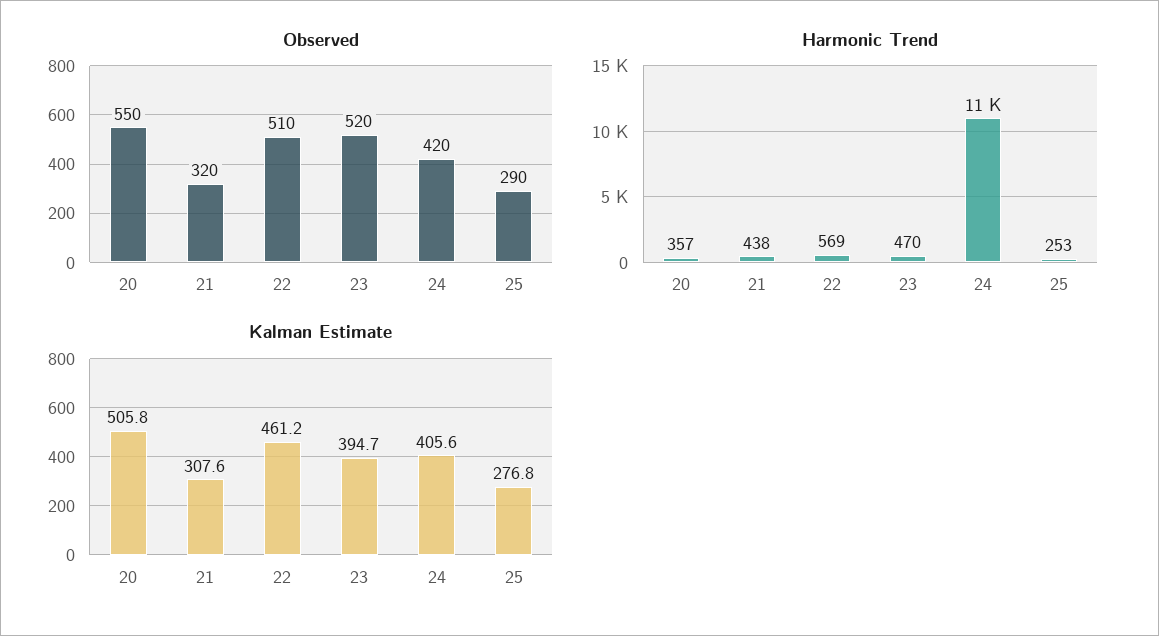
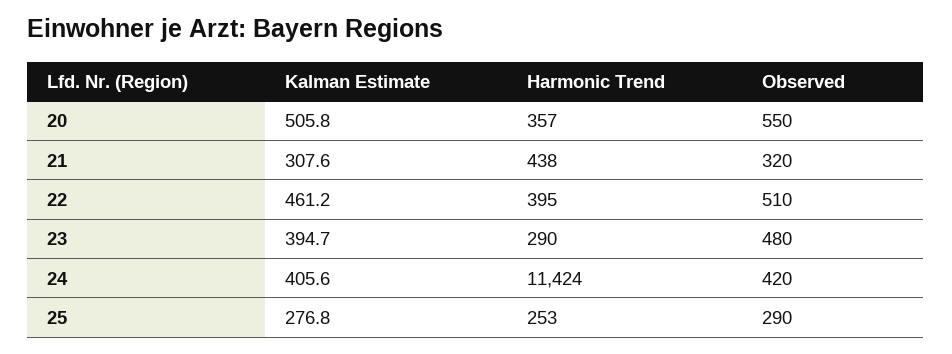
  {
    "Observed": {
      "20": 550,
      "21": 320,
      "22": 510,
-     "23": 520,
+     "23": 480,
      "24": 420,
      "25": 290
    },
    "Harmonic Trend": {
      "20": 357,
      "21": 438,
-     "22": 569,
+     "22": 395,
-     "23": 470,
+     "23": 290,
      "24": 11424,
      "25": 253
    },
    "Kalman Estimate": {
      "20": 505.8,
      "21": 307.6,
      "22": 461.2,
      "23": 394.7,
      "24": 405.6,
      "25": 276.8
    }
  }

